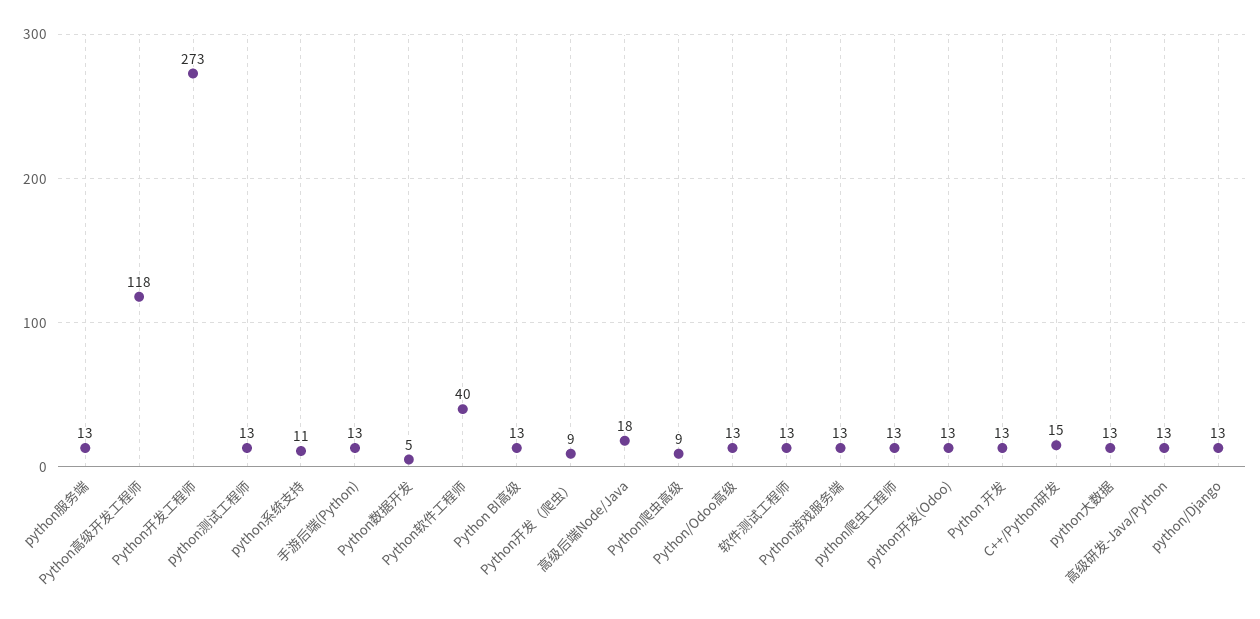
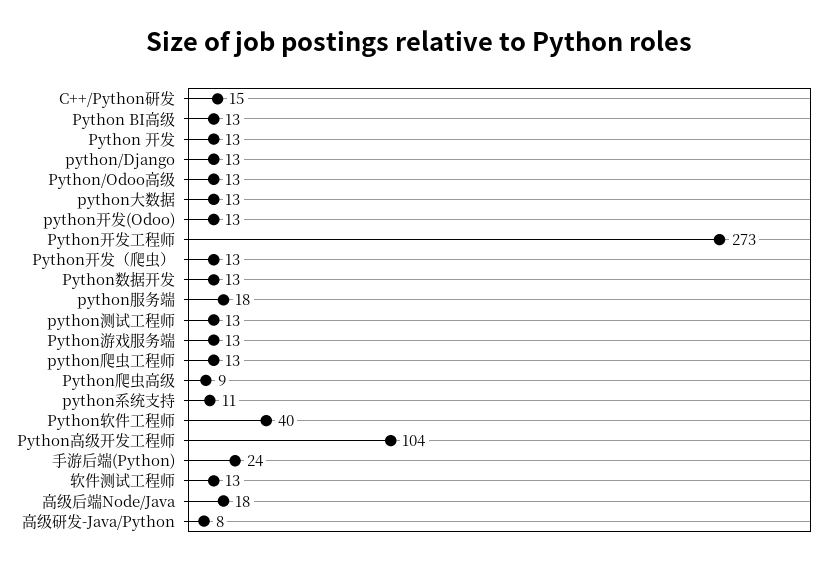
  {
-   "python服务端": 13,
+   "python服务端": 18,
-   "Python高级开发工程师": 118,
+   "Python高级开发工程师": 104,
    "Python开发工程师": 273,
    "python测试工程师": 13,
    "python系统支持": 11,
-   "手游后端(Python)": 13,
+   "手游后端(Python)": 24,
-   "Python数据开发": 5,
+   "Python数据开发": 13,
    "Python软件工程师": 40,
    "Python BI高级": 13,
-   "Python开发（爬虫）": 9,
+   "Python开发（爬虫）": 13,
    "高级后端Node/Java": 18,
    "Python爬虫高级": 9,
    "Python/Odoo高级": 13,
    "软件测试工程师": 13,
    "Python游戏服务端": 13,
    "python爬虫工程师": 13,
    "python开发(Odoo)": 13,
    "Python 开发": 13,
    "C++/Python研发": 15,
    "python大数据": 13,
-   "高级研发-Java/Python": 13,
+   "高级研发-Java/Python": 8,
    "python/Django": 13
  }

